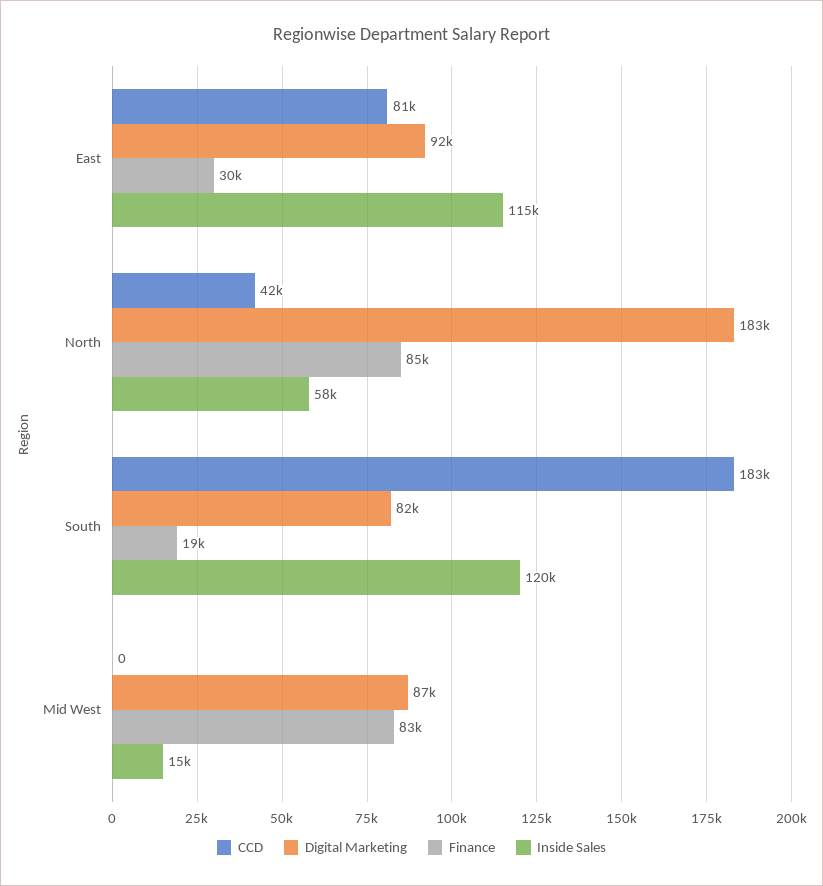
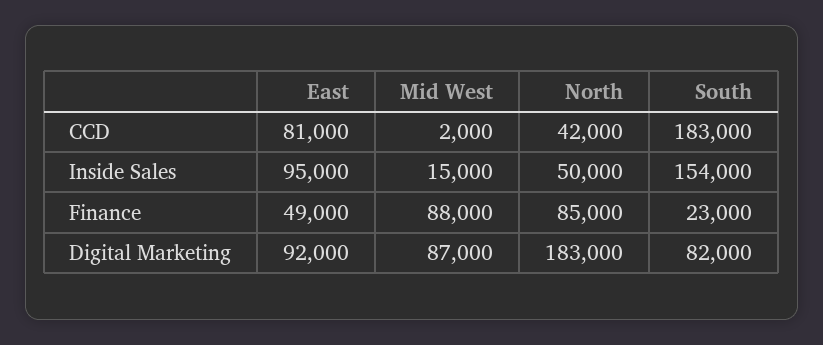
  {
    "CCD": {
      "East": 81000,
      "North": 42000,
      "South": 183000,
-     "Mid West": 0
+     "Mid West": 2000
    },
    "Digital Marketing": {
      "East": 92000,
      "North": 183000,
      "South": 82000,
      "Mid West": 87000
    },
    "Finance": {
-     "East": 30000,
+     "East": 49000,
      "North": 85000,
-     "South": 19000,
+     "South": 23000,
-     "Mid West": 83000
+     "Mid West": 88000
    },
    "Inside Sales": {
-     "East": 115000,
+     "East": 95000,
-     "North": 58000,
+     "North": 50000,
-     "South": 120000,
+     "South": 154000,
      "Mid West": 15000
    }
  }

